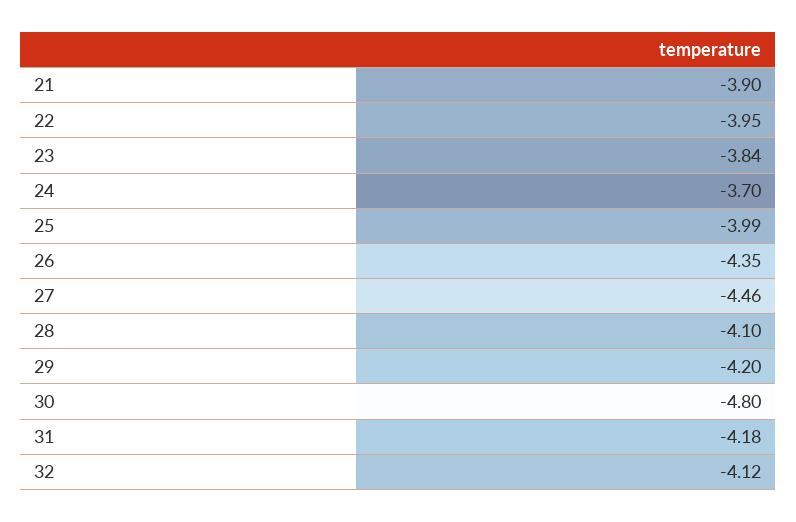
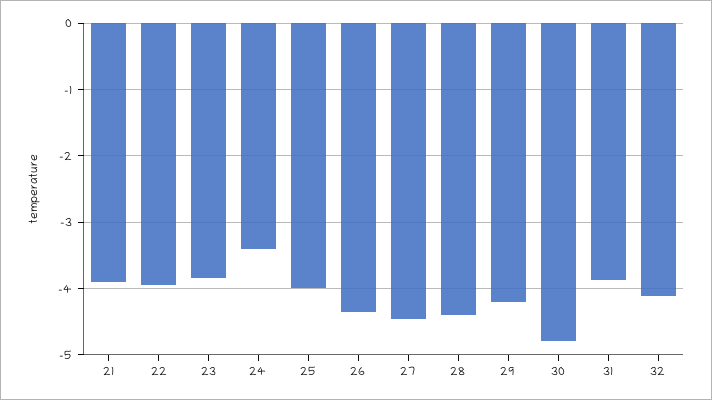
  {
    "21": -3.9,
    "22": -3.95,
    "23": -3.84,
-   "24": -3.7,
+   "24": -3.4,
    "25": -3.99,
    "26": -4.35,
    "27": -4.46,
-   "28": -4.1,
+   "28": -4.4,
    "29": -4.2,
    "30": -4.8,
-   "31": -4.18,
+   "31": -3.9,
    "32": -4.12
  }

